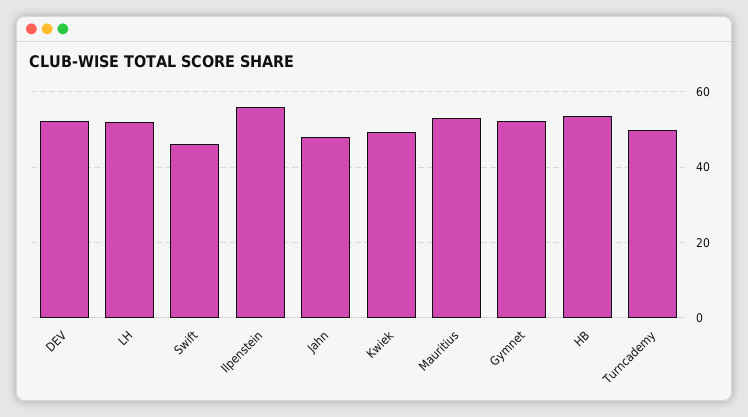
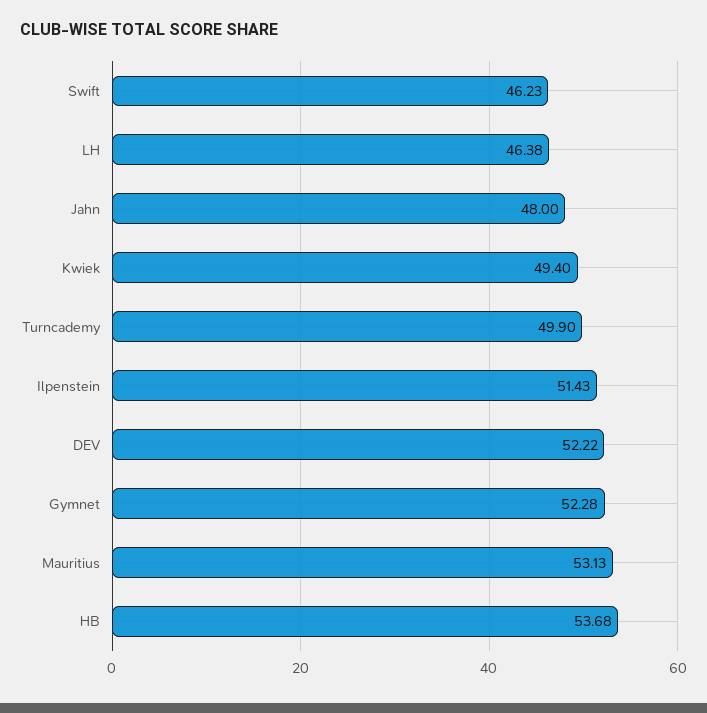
  {
    "DEV": 52.22,
-   "LH": 52,
+   "LH": 46.38,
    "Swift": 46.23,
-   "Ilpenstein": 56,
+   "Ilpenstein": 51.43,
    "Jahn": 48,
    "Kwiek": 49.4,
    "Mauritius": 53.13,
    "Gymnet": 52.28,
    "HB": 53.68,
    "Turncademy": 49.9
  }

